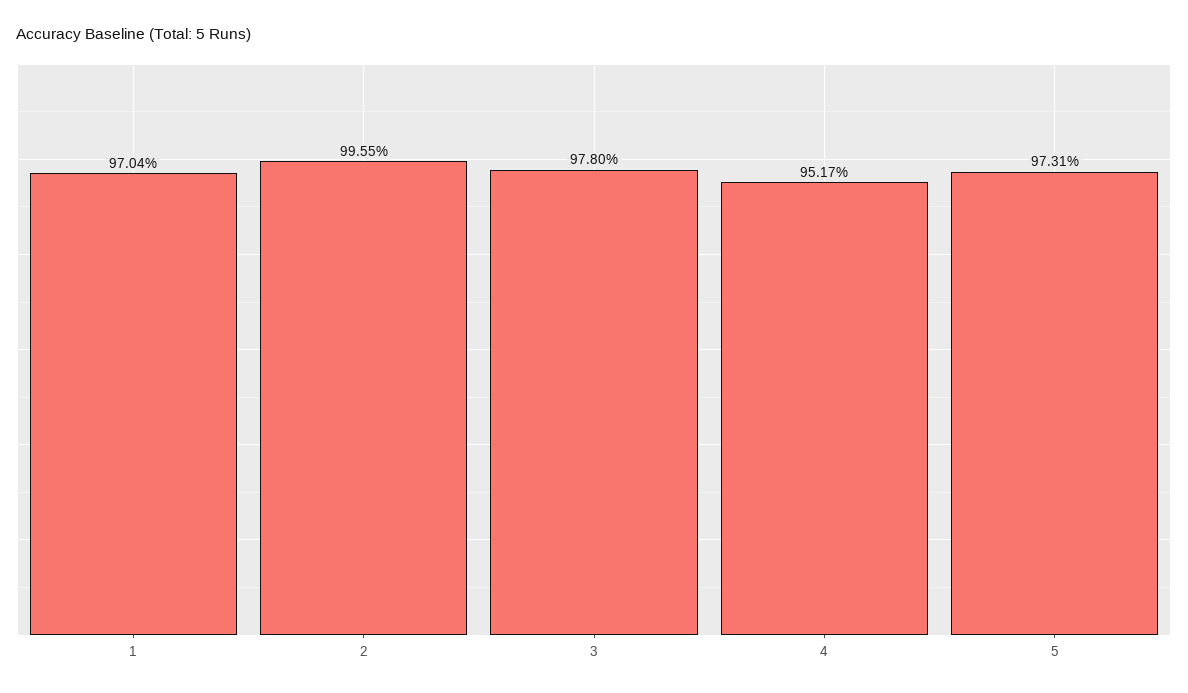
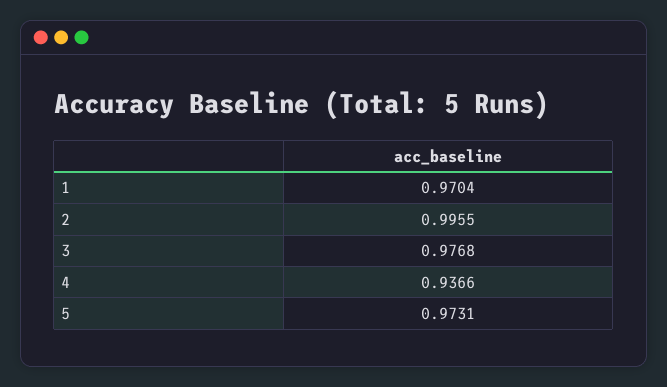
  {
    "1": 0.9704,
    "2": 0.9955,
-   "3": 0.978,
+   "3": 0.9768,
-   "4": 0.9517,
+   "4": 0.9366,
    "5": 0.9731
  }

